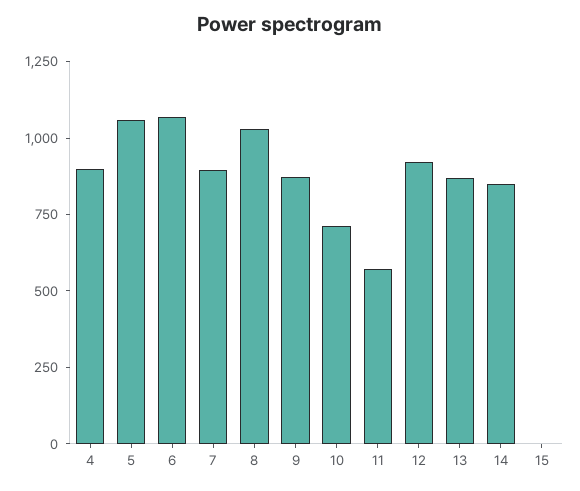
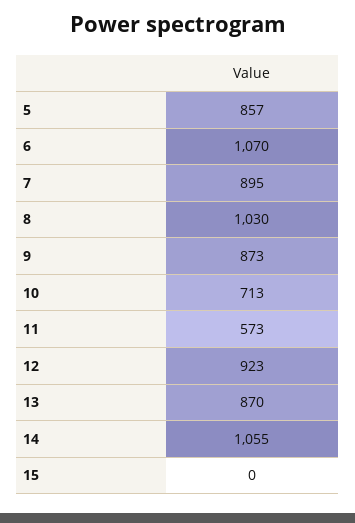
  {
-   "4": 900,
-   "5": 1050,
+   "5": 857,
    "6": 1070,
    "7": 895,
    "8": 1030,
    "9": 873,
    "10": 713,
    "11": 573,
    "12": 923,
    "13": 870,
-   "14": 850,
+   "14": 1055,
    "15": 0
  }

